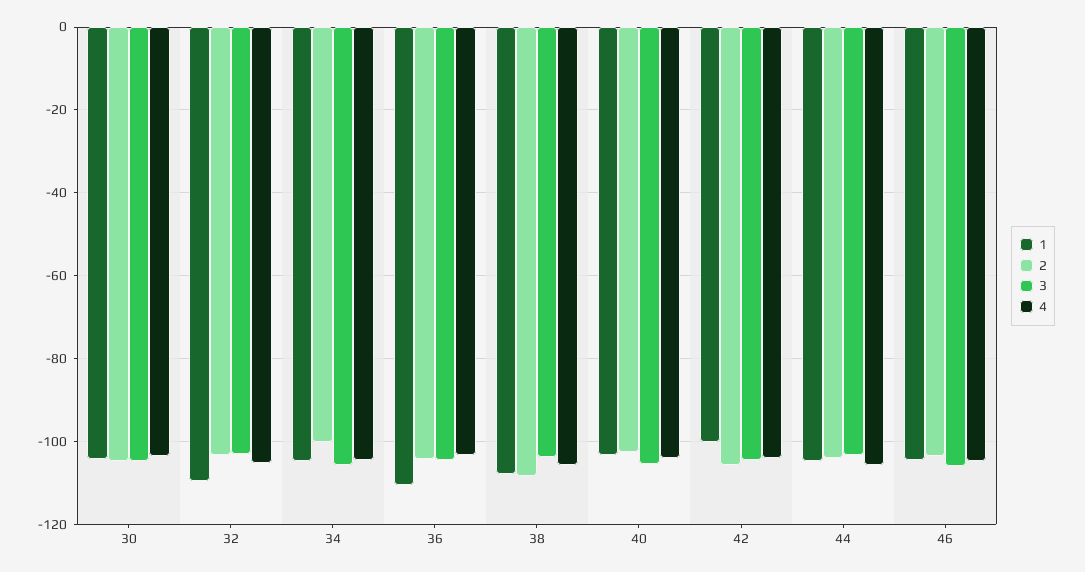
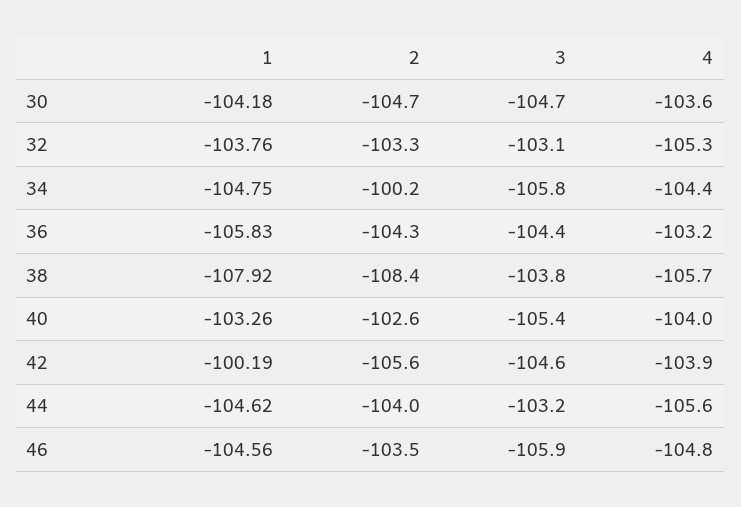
  {
    "1": {
      "30": -104.18,
-     "32": -110,
+     "32": -103.76,
      "34": -104.75,
-     "36": -110,
+     "36": -105.83,
      "38": -107.92,
      "40": -103.26,
      "42": -100.19,
      "44": -104.62,
      "46": -104.56
    },
    "2": {
      "30": -104.7,
      "32": -103.3,
      "34": -100.2,
      "36": -104.3,
      "38": -108.4,
      "40": -102.6,
      "42": -105.6,
      "44": -104,
      "46": -103.5
    },
    "3": {
      "30": -104.7,
      "32": -103.1,
      "34": -105.8,
      "36": -104.4,
      "38": -103.8,
      "40": -105.4,
      "42": -104.6,
      "44": -103.2,
      "46": -105.9
    },
    "4": {
      "30": -103.6,
      "32": -105.3,
      "34": -104.4,
      "36": -103.2,
      "38": -105.7,
      "40": -104,
      "42": -103.9,
      "44": -105.6,
      "46": -104.8
    }
  }

